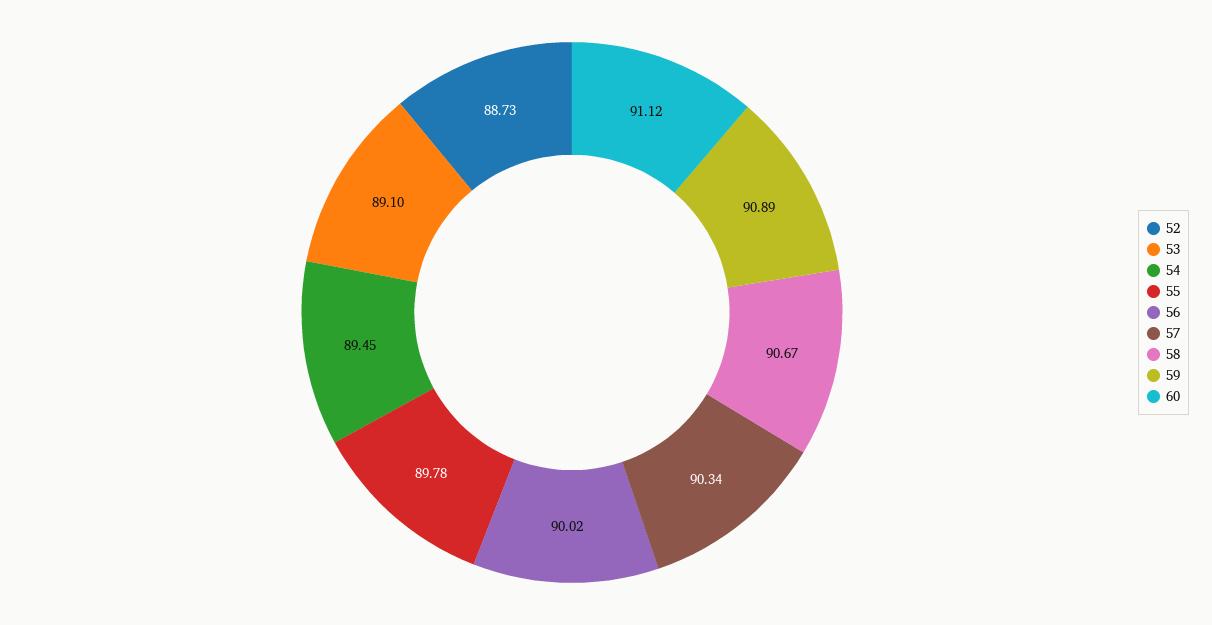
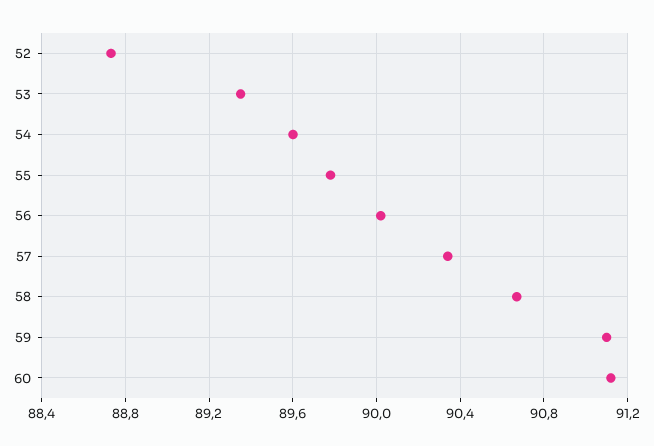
  {
    "52": 88.73,
-   "53": 89.1,
+   "53": 89.35,
-   "54": 89.45,
+   "54": 89.6,
    "55": 89.78,
    "56": 90.02,
    "57": 90.34,
    "58": 90.67,
-   "59": 90.89,
+   "59": 91.1,
    "60": 91.12
  }

